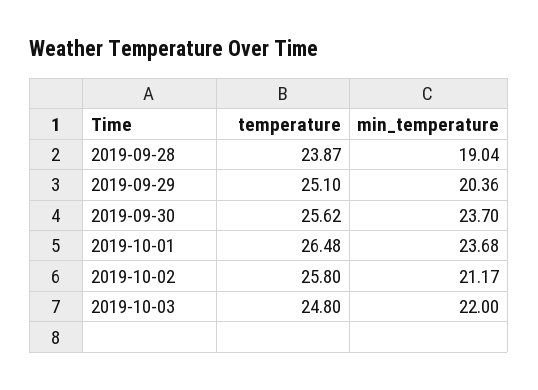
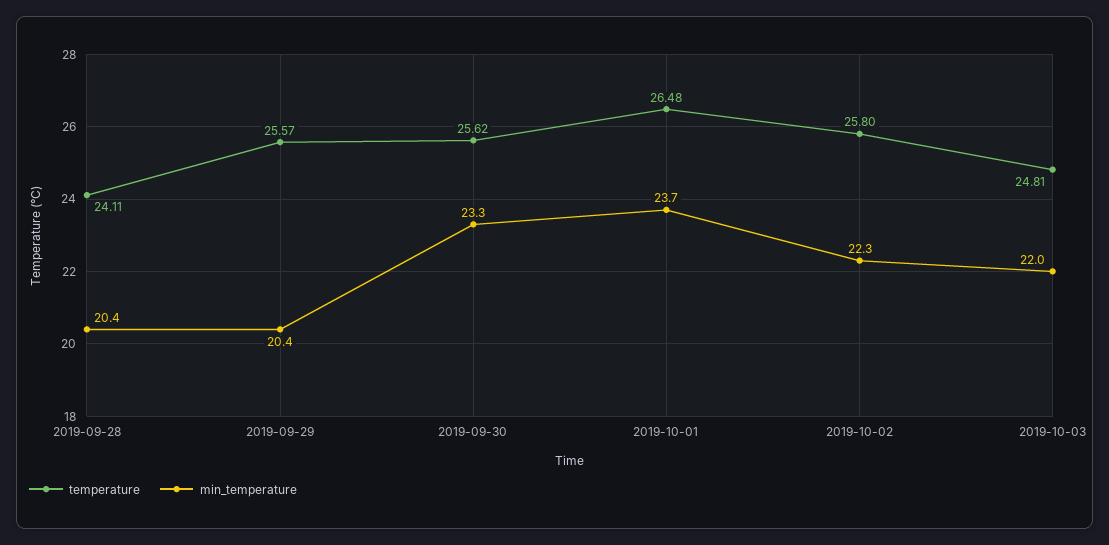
  {
    "temperature": {
-     "2019-09-28": 23.87,
+     "2019-09-28": 24.11,
-     "2019-09-29": 25.1,
+     "2019-09-29": 25.57,
      "2019-09-30": 25.62,
      "2019-10-01": 26.48,
      "2019-10-02": 25.8,
-     "2019-10-03": 24.8
+     "2019-10-03": 24.81
    },
    "min_temperature": {
-     "2019-09-28": 19.04,
+     "2019-09-28": 20.4,
      "2019-09-29": 20.36,
-     "2019-09-30": 23.7,
+     "2019-09-30": 23.3,
      "2019-10-01": 23.68,
-     "2019-10-02": 21.17,
+     "2019-10-02": 22.3,
      "2019-10-03": 22
    }
  }

